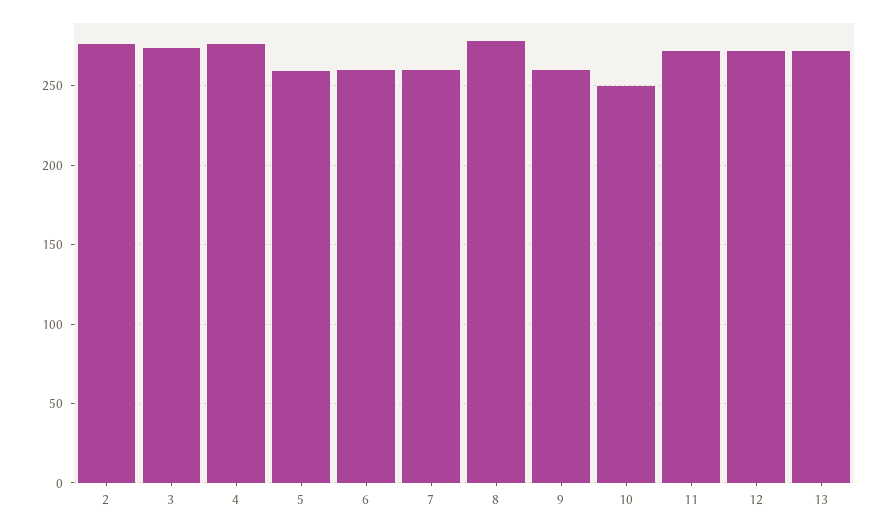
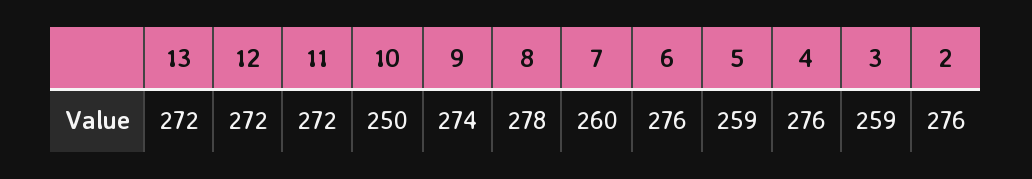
  {
    "2": 276,
-   "3": 275,
+   "3": 259,
    "4": 276,
    "5": 259,
-   "6": 260,
+   "6": 276,
    "7": 260,
    "8": 278,
-   "9": 260,
+   "9": 274,
    "10": 250,
    "11": 272,
    "12": 272,
    "13": 272
  }

